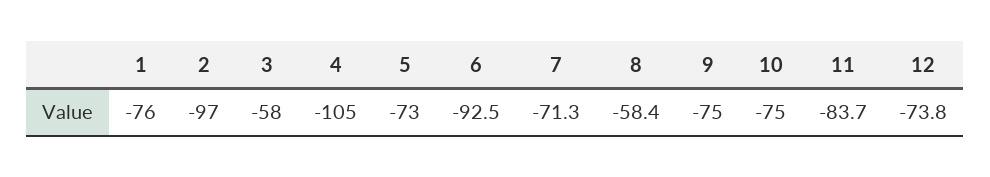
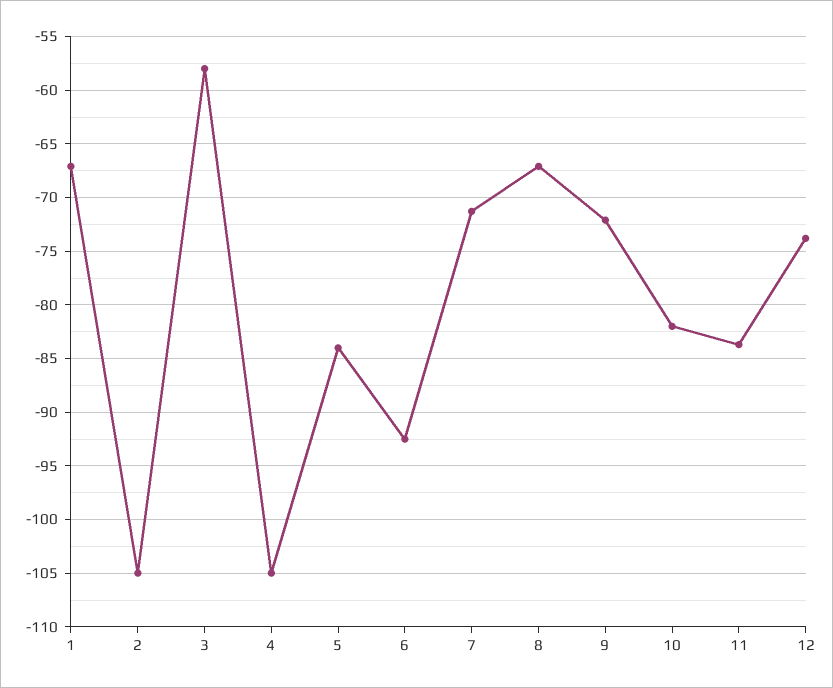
  {
-   "1": -76,
+   "1": -67,
-   "2": -97,
+   "2": -105,
    "3": -58,
    "4": -105,
-   "5": -73,
+   "5": -84,
    "6": -92.5,
    "7": -71.3,
-   "8": -58.4,
+   "8": -67,
-   "9": -75,
+   "9": -72,
-   "10": -75,
+   "10": -82,
    "11": -83.7,
    "12": -73.8
  }

